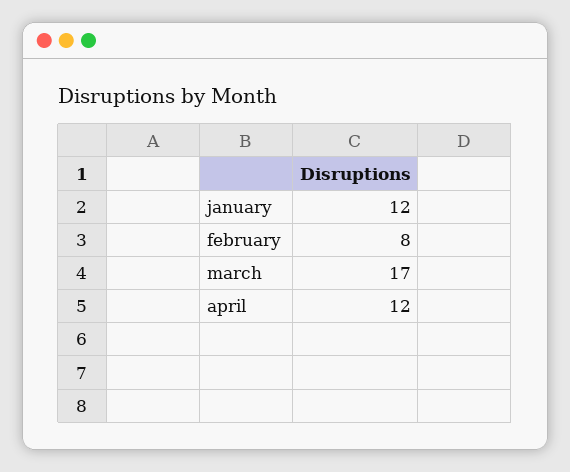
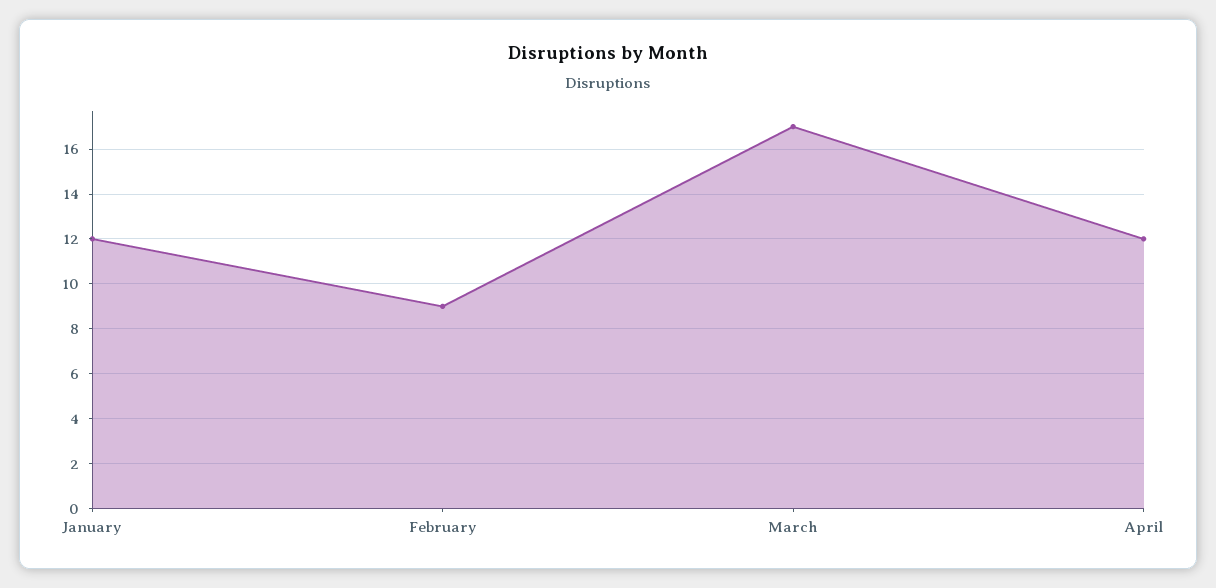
  {
    "january": 12,
-   "february": 8,
+   "february": 9,
    "march": 17,
    "april": 12
  }

